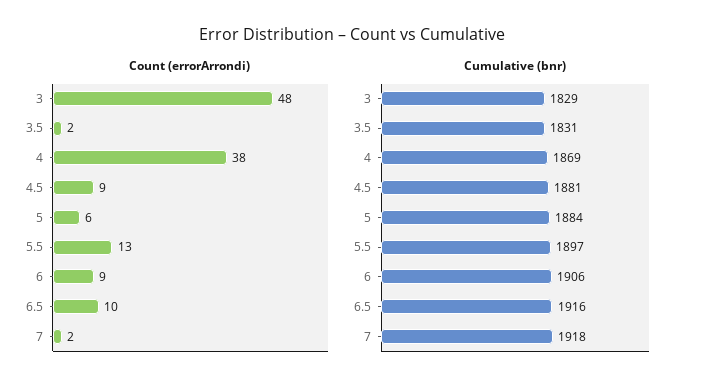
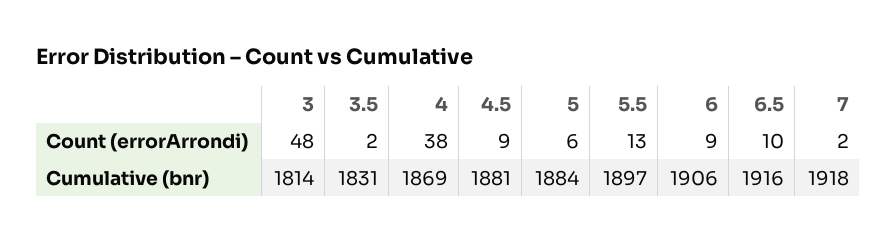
  {
    "Count (errorArrondi)": {
      "3": 48,
      "3.5": 2,
      "4": 38,
      "4.5": 9,
      "5": 6,
      "5.5": 13,
      "6": 9,
      "6.5": 10,
      "7": 2
    },
    "Cumulative (bnr)": {
-     "3": 1829,
+     "3": 1814,
      "3.5": 1831,
      "4": 1869,
      "4.5": 1881,
      "5": 1884,
      "5.5": 1897,
      "6": 1906,
      "6.5": 1916,
      "7": 1918
    }
  }

